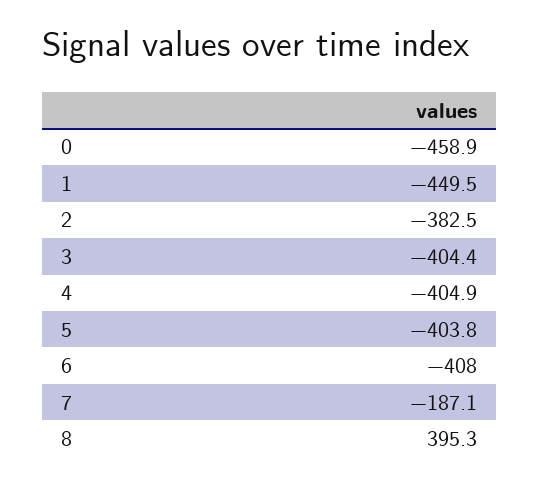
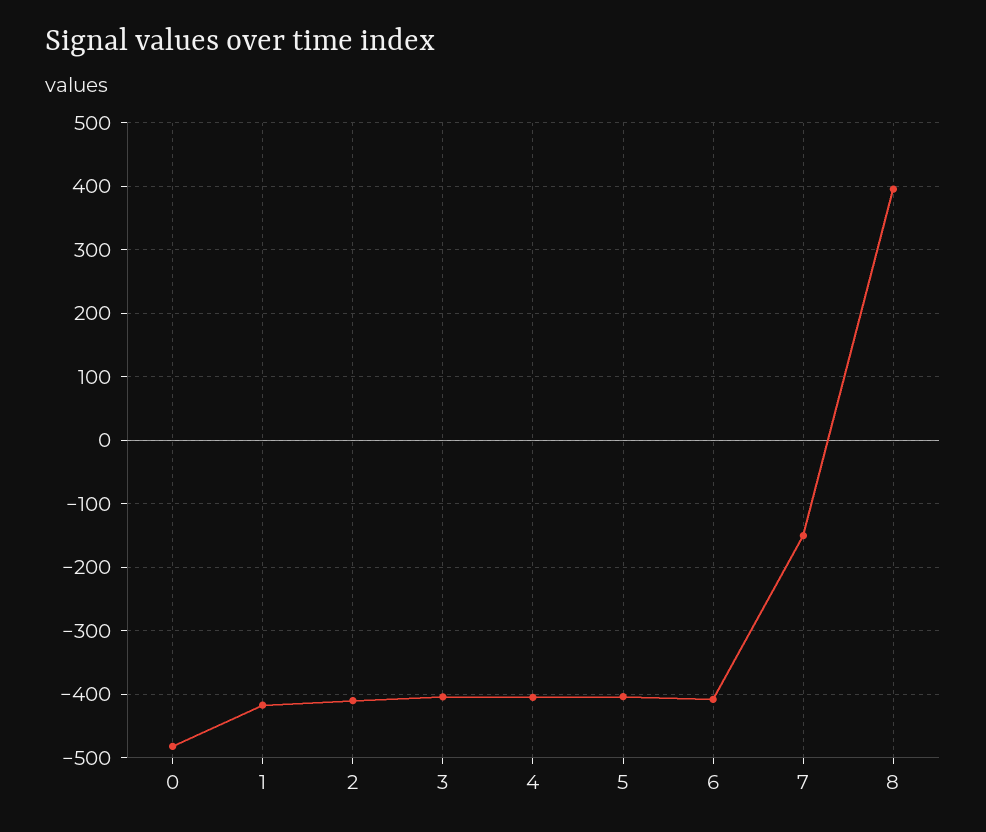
  {
-   "0": -458.9,
+   "0": -480,
-   "1": -449.5,
+   "1": -420,
-   "2": -382.5,
+   "2": -410,
    "3": -404.4,
    "4": -404.9,
    "5": -403.8,
    "6": -408,
-   "7": -187.1,
+   "7": -150,
    "8": 395.3
  }

